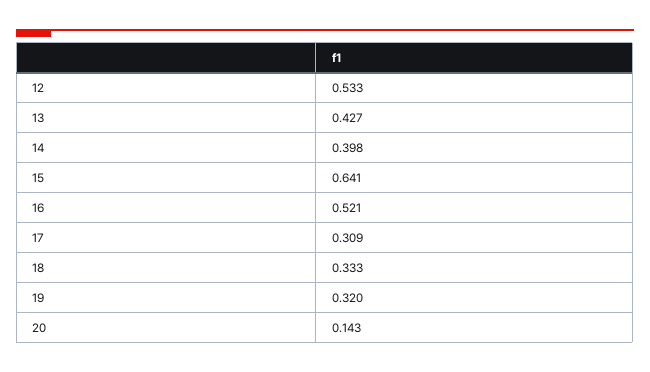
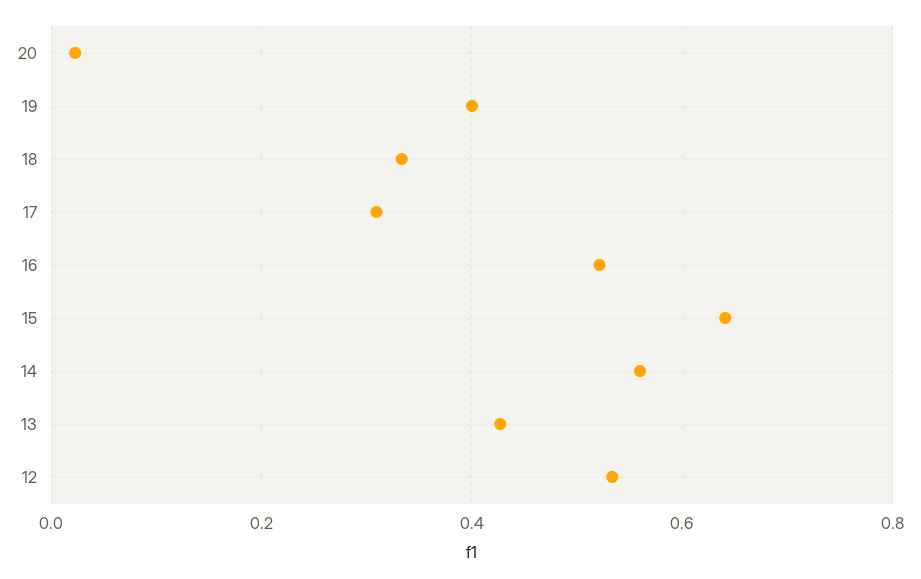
  {
    "12": 0.533,
    "13": 0.427,
-   "14": 0.398,
+   "14": 0.56,
    "15": 0.641,
    "16": 0.521,
    "17": 0.309,
    "18": 0.333,
-   "19": 0.32,
+   "19": 0.4,
-   "20": 0.143
+   "20": 0.02
  }

